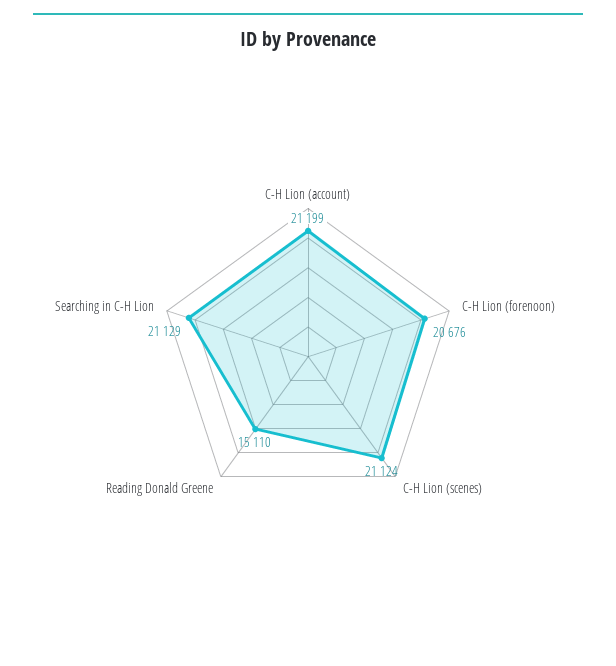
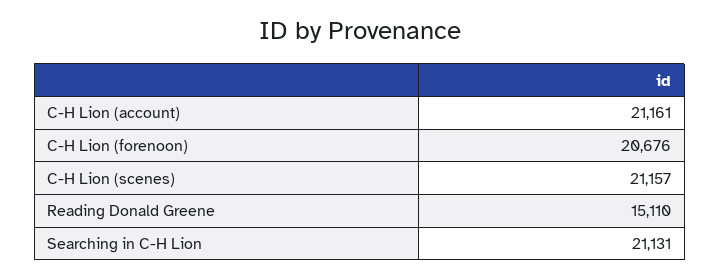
  {
-   "C-H Lion (account)": 21199,
+   "C-H Lion (account)": 21161,
    "C-H Lion (forenoon)": 20676,
-   "C-H Lion (scenes)": 21124,
+   "C-H Lion (scenes)": 21157,
    "Reading Donald Greene": 15110,
-   "Searching in C-H Lion": 21129
+   "Searching in C-H Lion": 21131
  }

